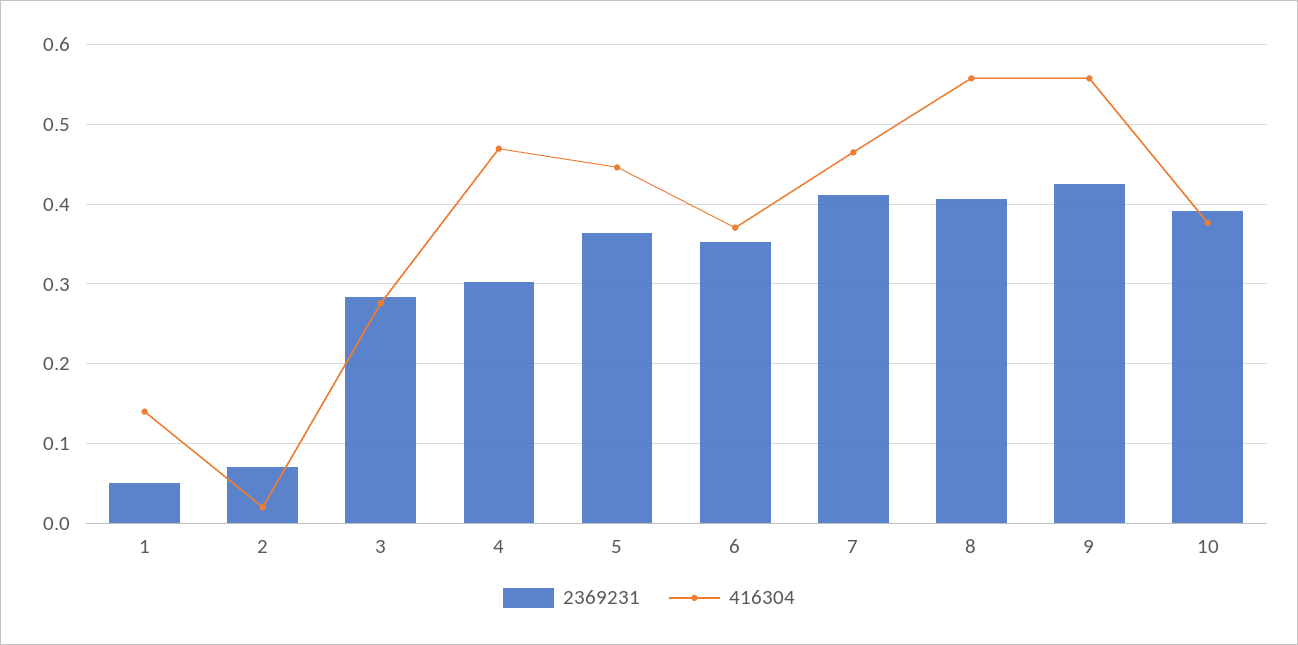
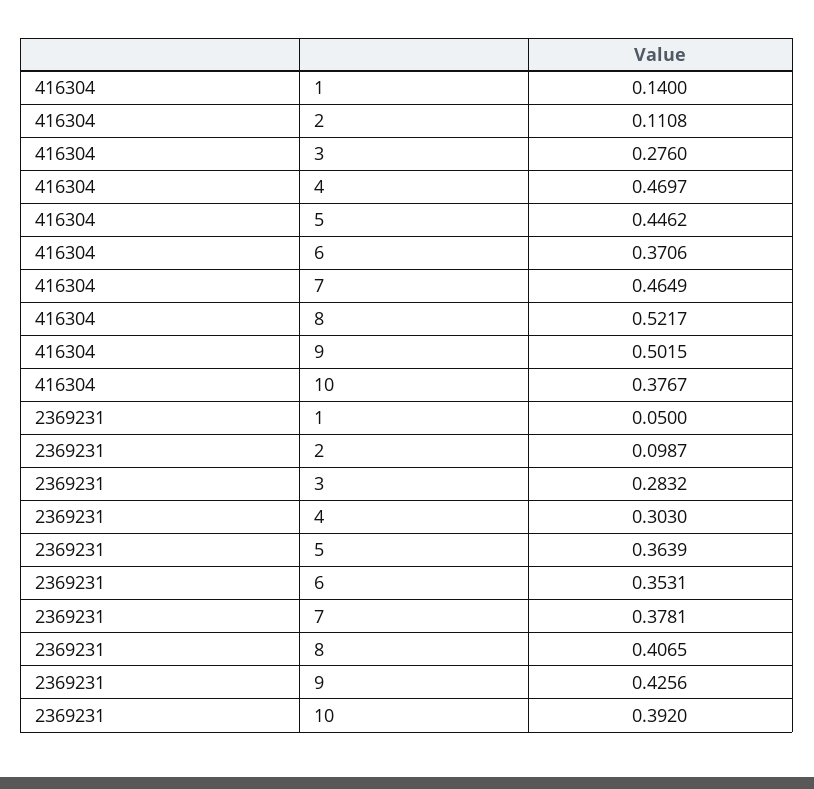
  {
    "2369231": {
      "1": 0.05,
-     "2": 0.07,
+     "2": 0.0987,
      "3": 0.2832,
      "4": 0.303,
      "5": 0.3639,
      "6": 0.3531,
-     "7": 0.41,
+     "7": 0.3781,
      "8": 0.4065,
      "9": 0.4256,
      "10": 0.392
    },
    "416304": {
      "1": 0.14,
-     "2": 0.02,
+     "2": 0.1108,
      "3": 0.276,
      "4": 0.4697,
      "5": 0.4462,
      "6": 0.3706,
      "7": 0.4649,
-     "8": 0.56,
+     "8": 0.5217,
-     "9": 0.56,
+     "9": 0.5015,
      "10": 0.3767
    }
  }

